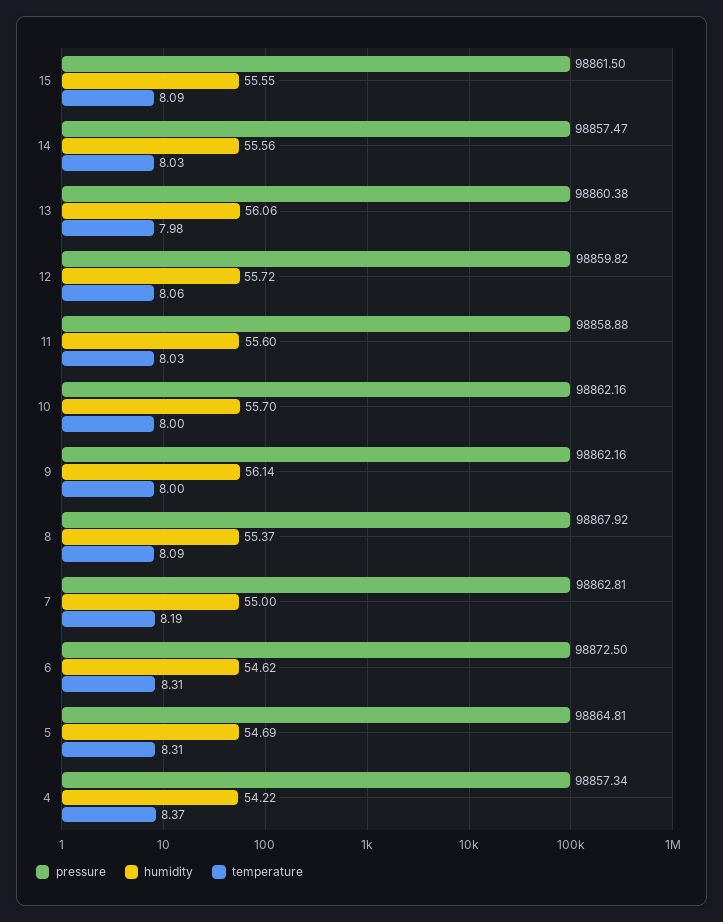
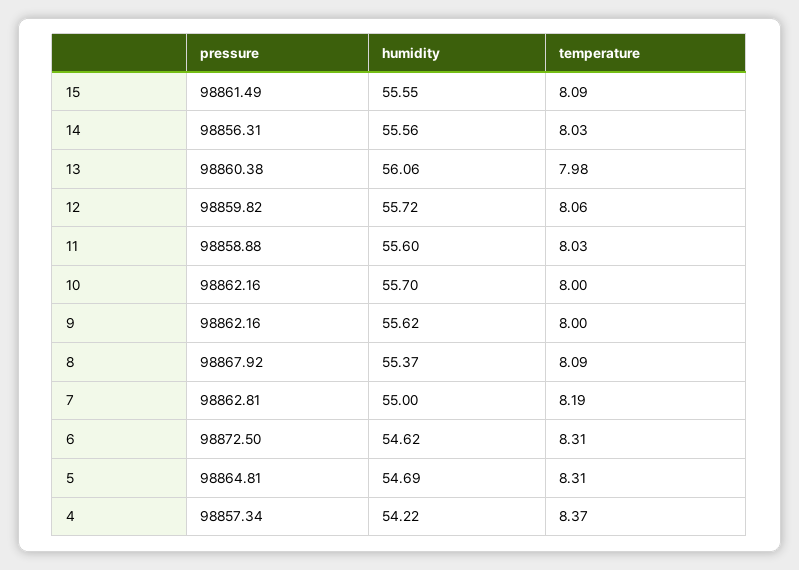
  {
    "pressure": {
-     "15": 98861.5,
+     "15": 98861.49,
-     "14": 98857.47,
+     "14": 98856.31,
      "13": 98860.38,
      "12": 98859.82,
      "11": 98858.88,
      "10": 98862.16,
      "9": 98862.16,
      "8": 98867.92,
      "7": 98862.81,
      "6": 98872.5,
      "5": 98864.81,
      "4": 98857.34
    },
    "humidity": {
      "15": 55.55,
      "14": 55.56,
      "13": 56.06,
      "12": 55.72,
      "11": 55.6,
      "10": 55.7,
-     "9": 56.14,
+     "9": 55.62,
      "8": 55.37,
      "7": 55,
      "6": 54.62,
      "5": 54.69,
      "4": 54.22
    },
    "temperature": {
      "15": 8.09,
      "14": 8.03,
      "13": 7.98,
      "12": 8.06,
      "11": 8.03,
      "10": 8,
      "9": 8,
      "8": 8.09,
      "7": 8.19,
      "6": 8.31,
      "5": 8.31,
      "4": 8.37
    }
  }

